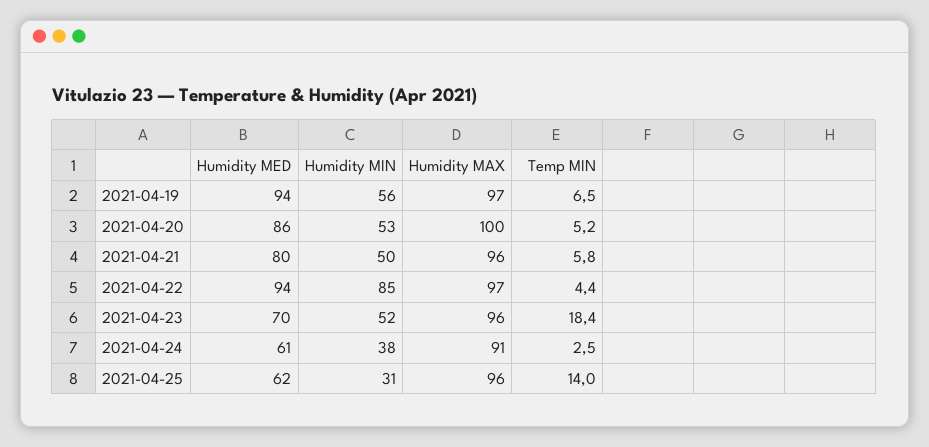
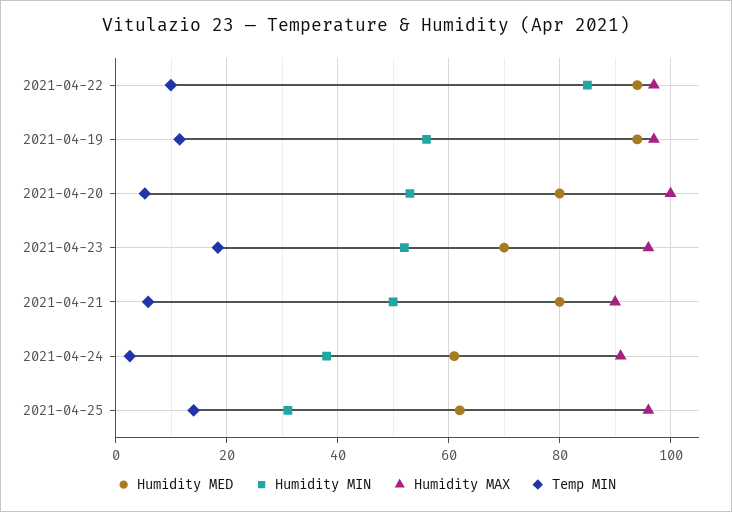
  {
    "Humidity MED": {
      "2021-04-19": 94,
-     "2021-04-20": 86,
+     "2021-04-20": 80,
      "2021-04-21": 80,
      "2021-04-22": 94,
      "2021-04-23": 70,
      "2021-04-24": 61,
      "2021-04-25": 62
    },
    "Humidity MIN": {
      "2021-04-19": 56,
      "2021-04-20": 53,
      "2021-04-21": 50,
      "2021-04-22": 85,
      "2021-04-23": 52,
      "2021-04-24": 38,
      "2021-04-25": 31
    },
    "Humidity MAX": {
      "2021-04-19": 97,
      "2021-04-20": 100,
-     "2021-04-21": 96,
+     "2021-04-21": 90,
      "2021-04-22": 97,
      "2021-04-23": 96,
      "2021-04-24": 91,
      "2021-04-25": 96
    },
    "Temp MIN": {
-     "2021-04-19": 6.5,
+     "2021-04-19": 12,
      "2021-04-20": 5.2,
      "2021-04-21": 5.8,
-     "2021-04-22": 4.4,
+     "2021-04-22": 10,
      "2021-04-23": 18.4,
      "2021-04-24": 2.5,
      "2021-04-25": 14
    }
  }

